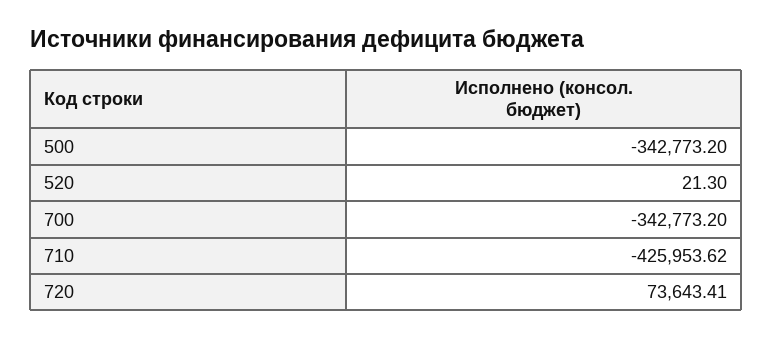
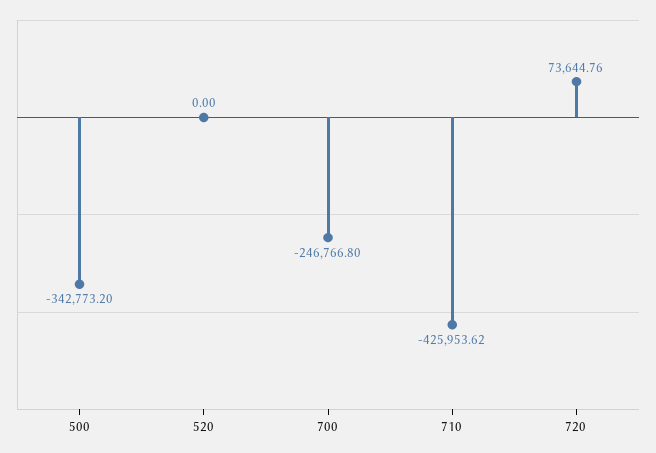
  {
    "500": -342773.2,
-   "520": 21.3,
+   "520": 0,
-   "700": -342773.2,
+   "700": -246766.8,
    "710": -425953.62,
-   "720": 73643.41
+   "720": 73644.76
  }

